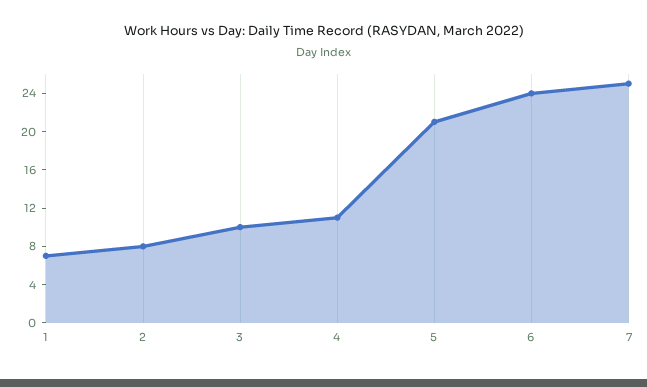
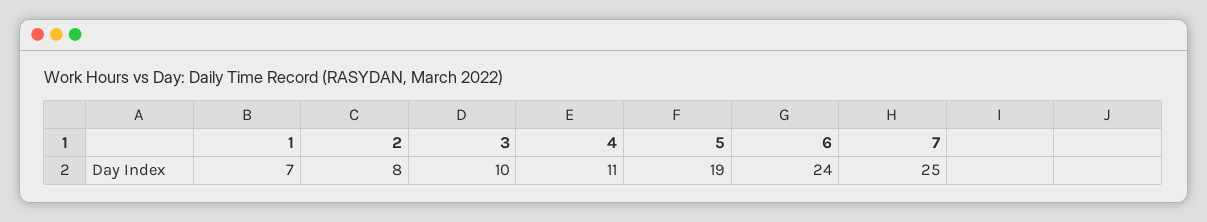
  {
    "1": 7,
    "2": 8,
    "3": 10,
    "4": 11,
-   "5": 21,
+   "5": 19,
    "6": 24,
    "7": 25
  }

